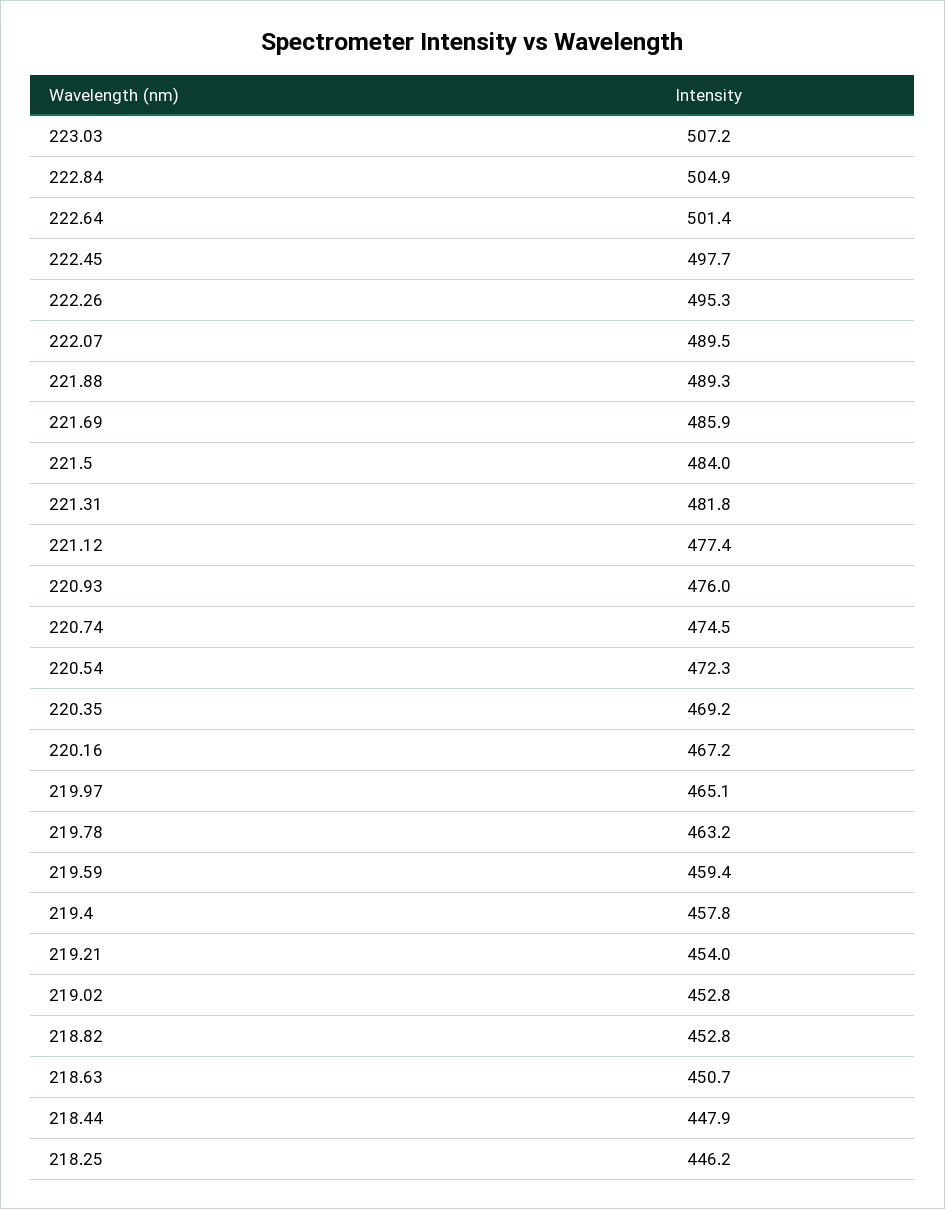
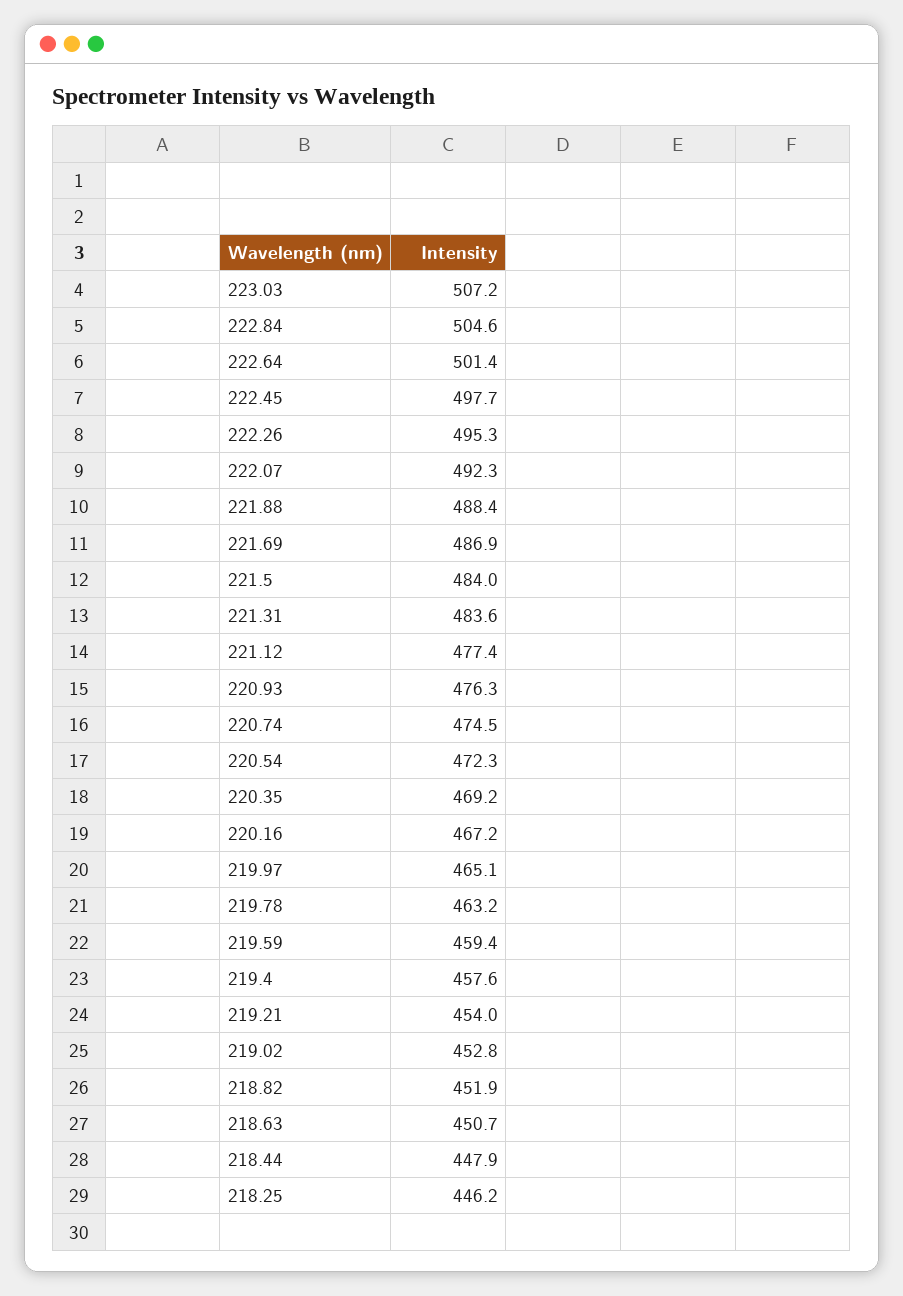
  {
    "223.03": 507.2,
-   "222.84": 504.9,
+   "222.84": 504.6,
    "222.64": 501.4,
    "222.45": 497.7,
    "222.26": 495.3,
-   "222.07": 489.5,
+   "222.07": 492.3,
-   "221.88": 489.3,
+   "221.88": 488.4,
-   "221.69": 485.9,
+   "221.69": 486.9,
    "221.5": 484,
-   "221.31": 481.8,
+   "221.31": 483.6,
    "221.12": 477.4,
-   "220.93": 476,
+   "220.93": 476.3,
    "220.74": 474.5,
    "220.54": 472.3,
    "220.35": 469.2,
    "220.16": 467.2,
    "219.97": 465.1,
    "219.78": 463.2,
    "219.59": 459.4,
-   "219.4": 457.8,
+   "219.4": 457.6,
    "219.21": 454,
    "219.02": 452.8,
-   "218.82": 452.8,
+   "218.82": 451.9,
    "218.63": 450.7,
    "218.44": 447.9,
    "218.25": 446.2
  }

